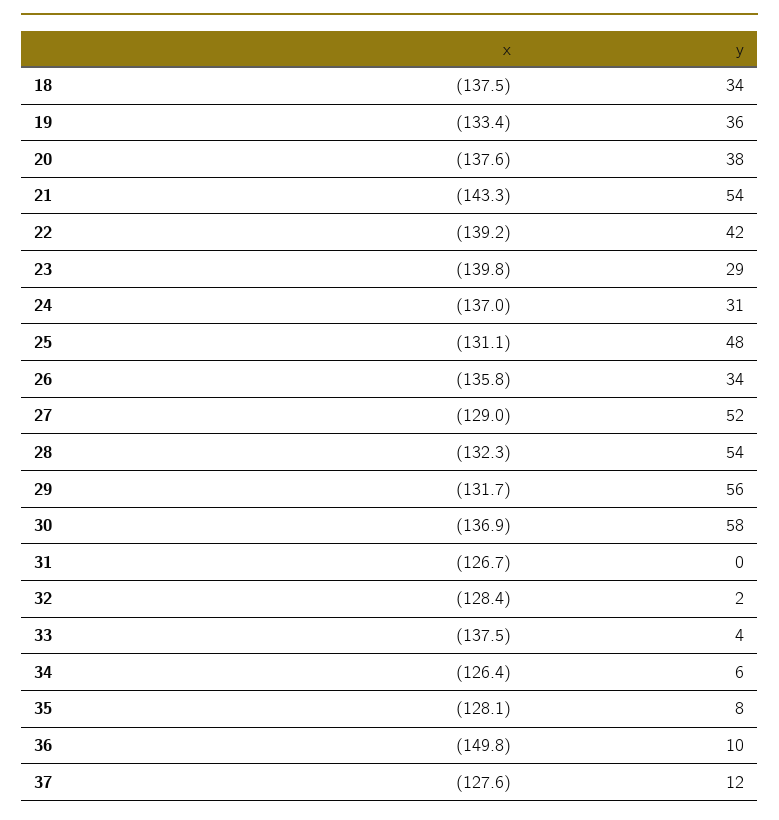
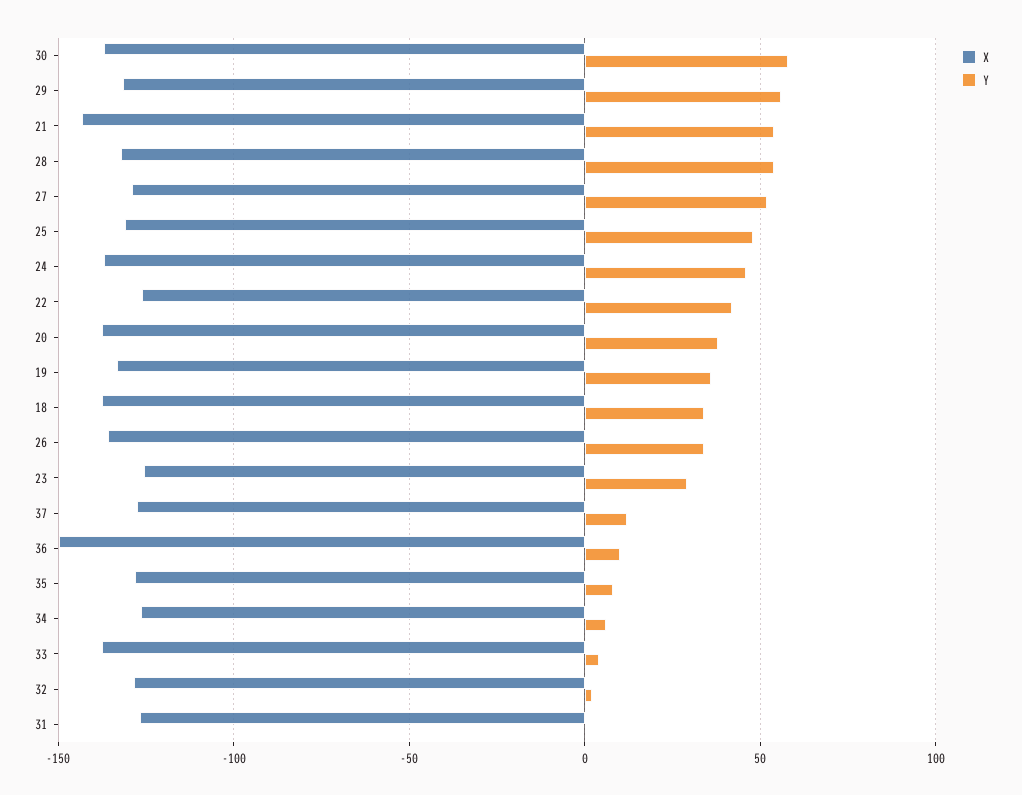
  {
    "x": {
      "18": -137.5,
      "19": -133.4,
      "20": -137.6,
      "21": -143.3,
-     "22": -139.2,
+     "22": -125,
-     "23": -139.8,
+     "23": -125,
      "24": -137,
      "25": -131.1,
      "26": -135.8,
      "27": -129,
      "28": -132.3,
      "29": -131.7,
      "30": -136.9,
      "31": -126.7,
      "32": -128.4,
      "33": -137.5,
      "34": -126.4,
      "35": -128.1,
      "36": -149.8,
      "37": -127.6
    },
    "y": {
      "18": 34,
      "19": 36,
      "20": 38,
      "21": 54,
      "22": 42,
      "23": 29,
-     "24": 31,
+     "24": 45,
      "25": 48,
      "26": 34,
      "27": 52,
      "28": 54,
      "29": 56,
      "30": 58,
      "31": 0,
      "32": 2,
      "33": 4,
      "34": 6,
      "35": 8,
      "36": 10,
      "37": 12
    }
  }

